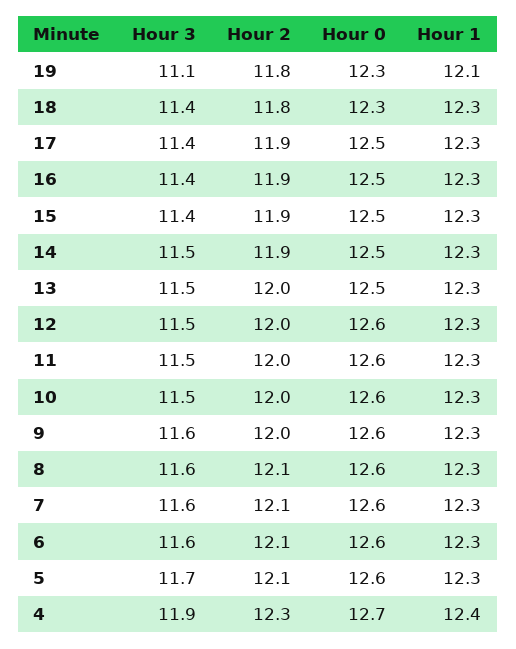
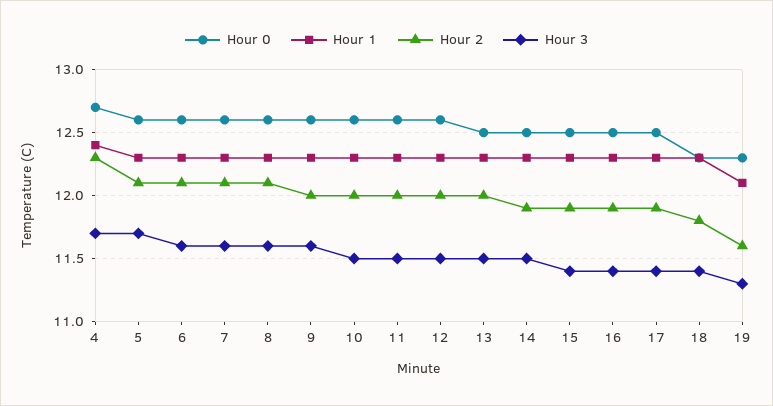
  {
    "Hour 3": {
-     "19": 11.1,
+     "19": 11.3,
      "18": 11.4,
      "17": 11.4,
      "16": 11.4,
      "15": 11.4,
      "14": 11.5,
      "13": 11.5,
      "12": 11.5,
      "11": 11.5,
      "10": 11.5,
      "9": 11.6,
      "8": 11.6,
      "7": 11.6,
      "6": 11.6,
      "5": 11.7,
-     "4": 11.9
+     "4": 11.7
    },
    "Hour 2": {
-     "19": 11.8,
+     "19": 11.6,
      "18": 11.8,
      "17": 11.9,
      "16": 11.9,
      "15": 11.9,
      "14": 11.9,
      "13": 12,
      "12": 12,
      "11": 12,
      "10": 12,
      "9": 12,
      "8": 12.1,
      "7": 12.1,
      "6": 12.1,
      "5": 12.1,
      "4": 12.3
    },
    "Hour 0": {
      "19": 12.3,
      "18": 12.3,
      "17": 12.5,
      "16": 12.5,
      "15": 12.5,
      "14": 12.5,
      "13": 12.5,
      "12": 12.6,
      "11": 12.6,
      "10": 12.6,
      "9": 12.6,
      "8": 12.6,
      "7": 12.6,
      "6": 12.6,
      "5": 12.6,
      "4": 12.7
    },
    "Hour 1": {
      "19": 12.1,
      "18": 12.3,
      "17": 12.3,
      "16": 12.3,
      "15": 12.3,
      "14": 12.3,
      "13": 12.3,
      "12": 12.3,
      "11": 12.3,
      "10": 12.3,
      "9": 12.3,
      "8": 12.3,
      "7": 12.3,
      "6": 12.3,
      "5": 12.3,
      "4": 12.4
    }
  }

